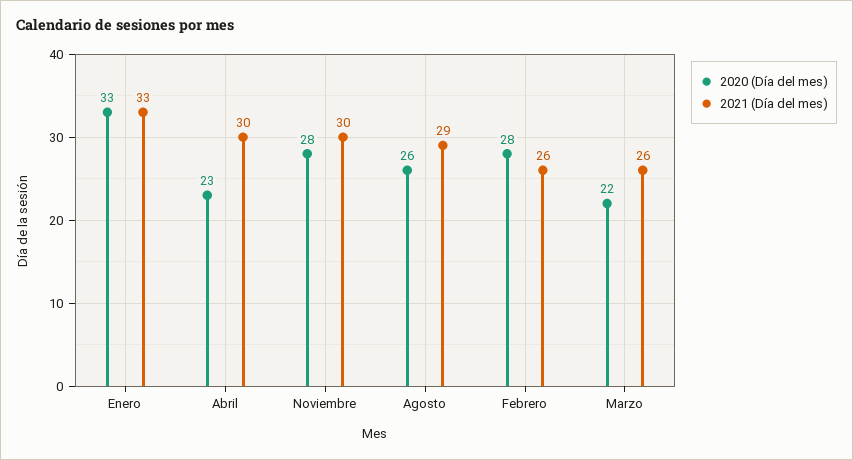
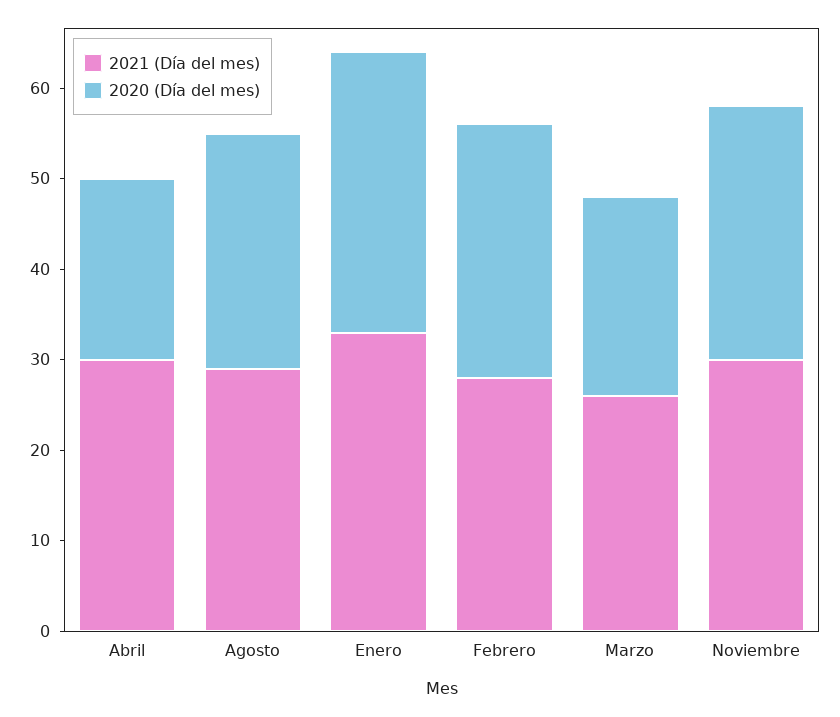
  {
    "2020 (Día del mes)": {
-     "Enero": 33,
+     "Enero": 31,
-     "Abril": 23,
+     "Abril": 20,
      "Noviembre": 28,
      "Agosto": 26,
      "Febrero": 28,
      "Marzo": 22
    },
    "2021 (Día del mes)": {
      "Enero": 33,
      "Abril": 30,
      "Noviembre": 30,
      "Agosto": 29,
-     "Febrero": 26,
+     "Febrero": 28,
      "Marzo": 26
    }
  }

